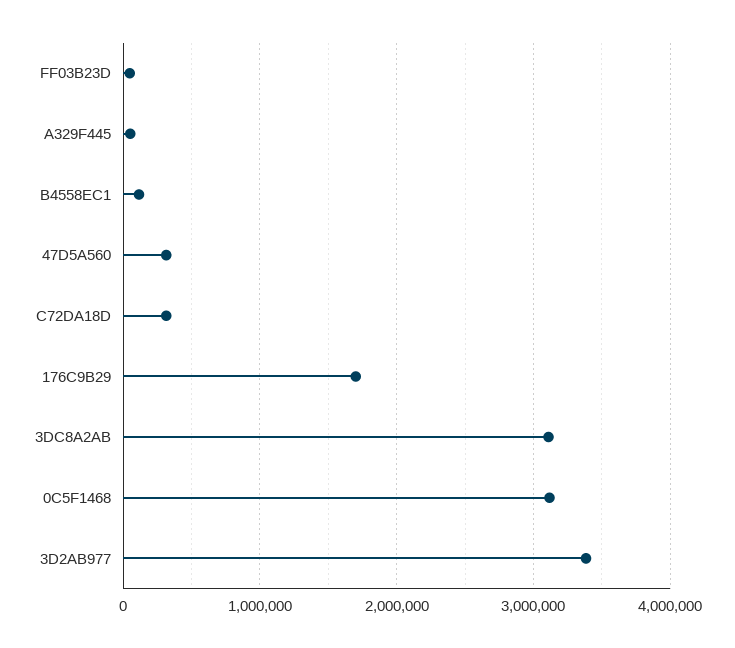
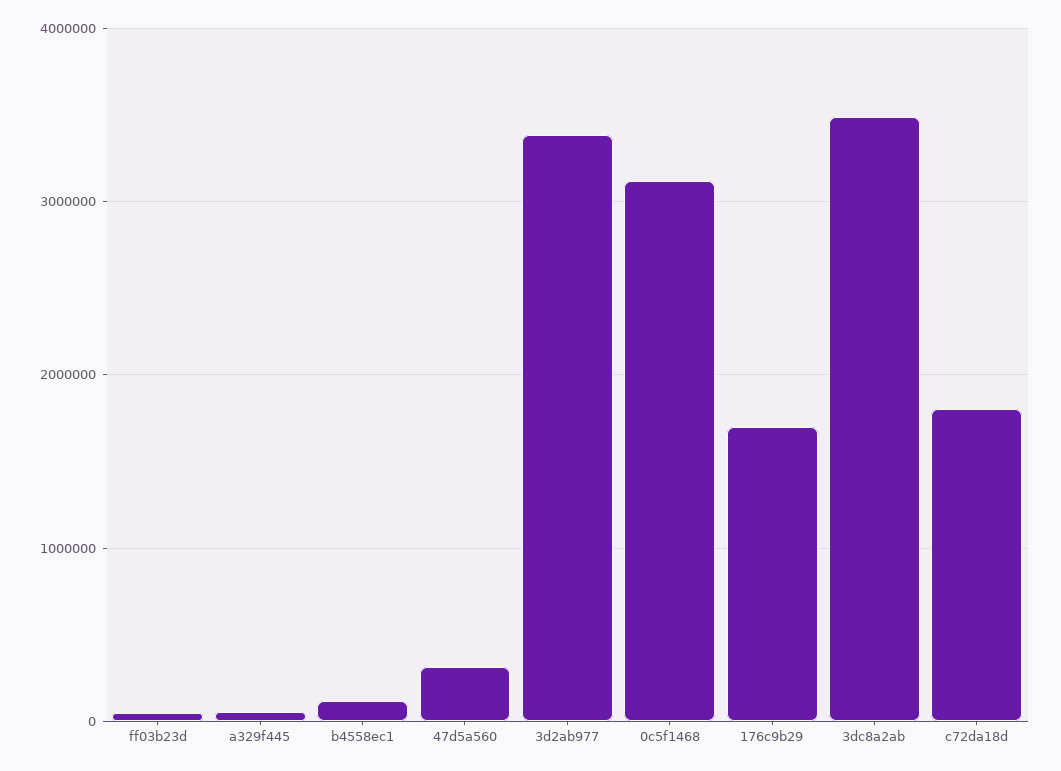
  {
    "FF03B23D": 0,
    "A329F445": 100000,
    "B4558EC1": 100000,
    "47D5A560": 300000,
-   "C72DA18D": 300000,
+   "C72DA18D": 1800000,
    "176C9B29": 1700000,
-   "3DC8A2AB": 3100000,
+   "3DC8A2AB": 3500000,
    "0C5F1468": 3100000,
    "3D2AB977": 3400000
  }

